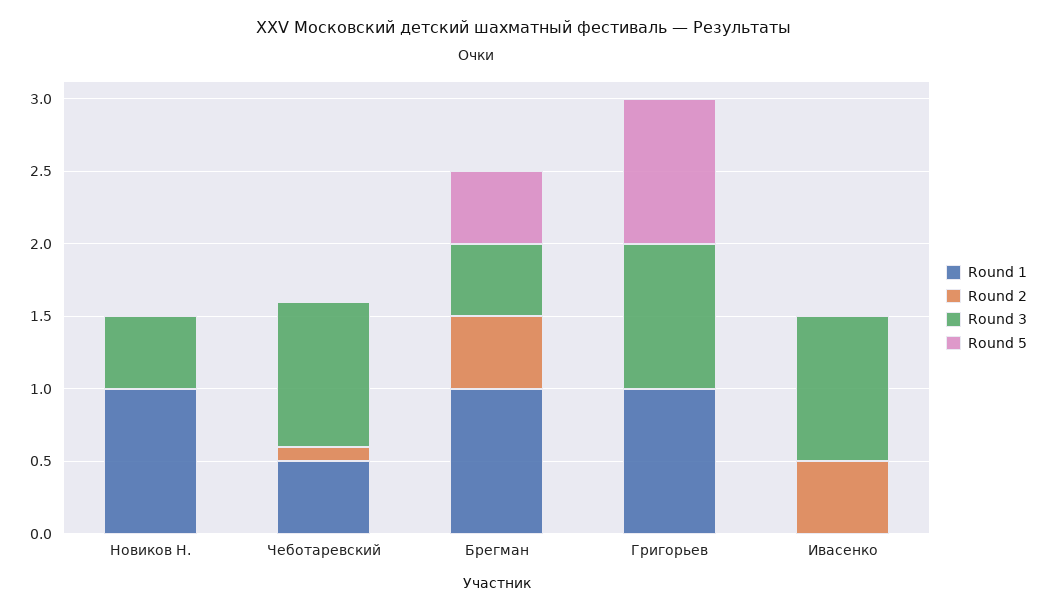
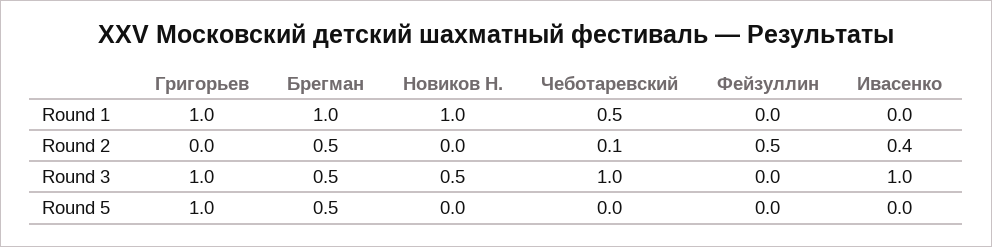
  {
    "Round 1": {
      "Новиков Н.": 1,
      "Чеботаревский": 0.5,
      "Брегман": 1,
      "Григорьев": 1,
-     "Ивасенко": 0
+     "Ивасенко": 0,
+     "Фейзуллин": 0
    },
    "Round 2": {
      "Новиков Н.": 0,
      "Чеботаревский": 0.1,
      "Брегман": 0.5,
      "Григорьев": 0,
-     "Ивасенко": 0.5
+     "Ивасенко": 0.4,
+     "Фейзуллин": 0.5
    },
    "Round 3": {
      "Новиков Н.": 0.5,
      "Чеботаревский": 1,
      "Брегман": 0.5,
      "Григорьев": 1,
-     "Ивасенко": 1
+     "Ивасенко": 1,
+     "Фейзуллин": 0
    },
    "Round 5": {
      "Новиков Н.": 0,
      "Чеботаревский": 0,
      "Брегман": 0.5,
      "Григорьев": 1,
-     "Ивасенко": 0
+     "Ивасенко": 0,
+     "Фейзуллин": 0
    }
  }

